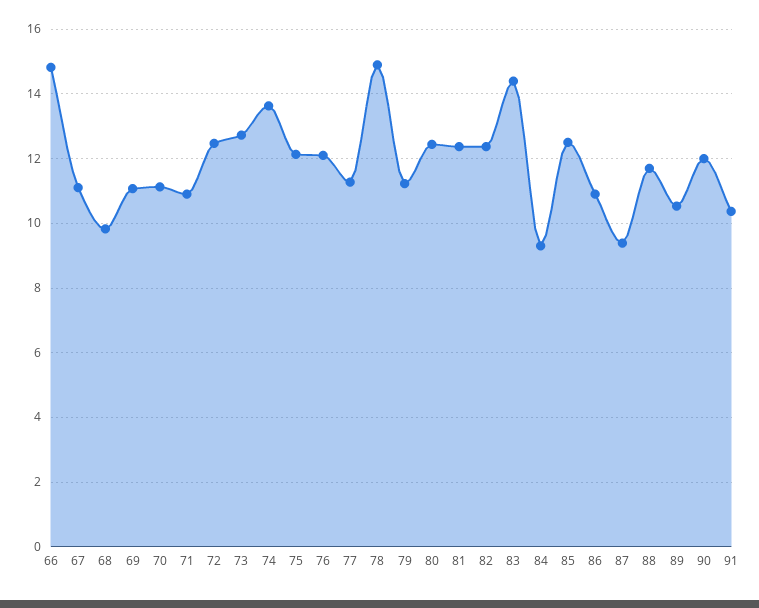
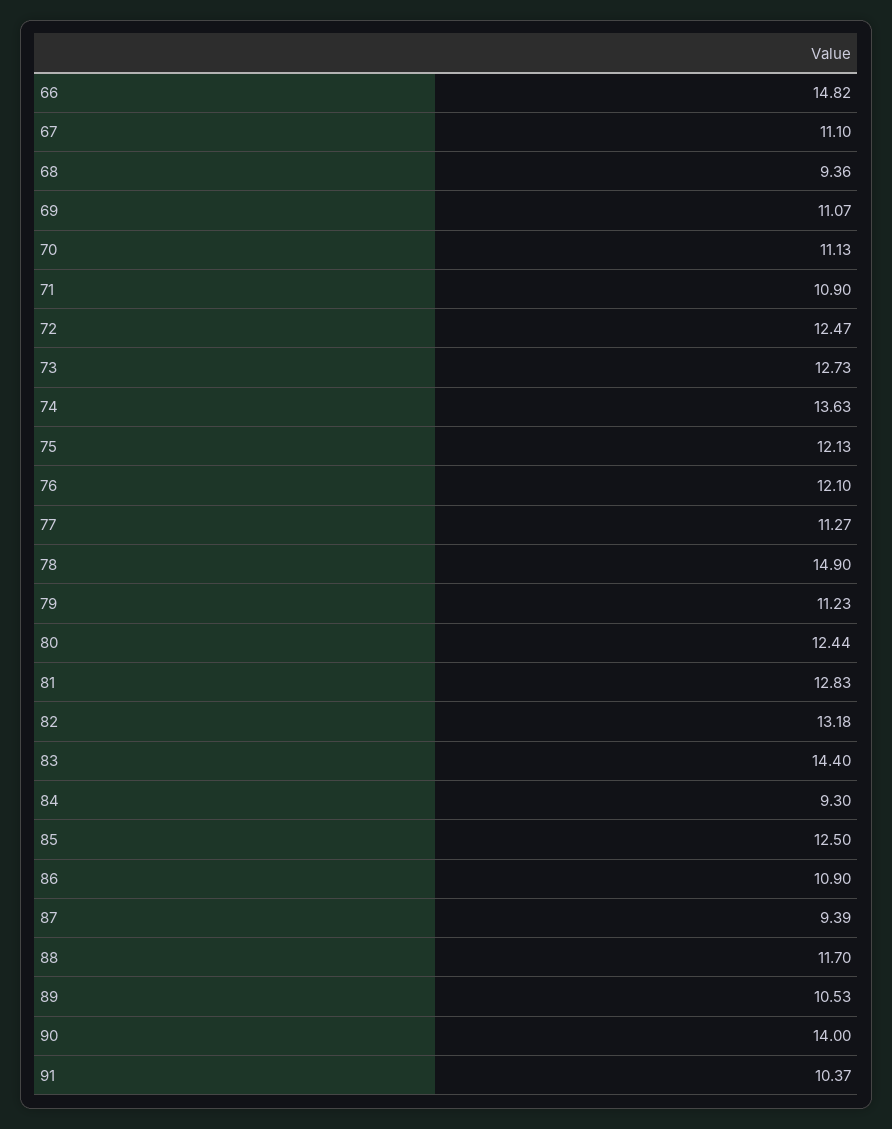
  {
    "66": 14.82,
    "67": 11.1,
-   "68": 9.8,
+   "68": 9.36,
    "69": 11.07,
    "70": 11.13,
    "71": 10.9,
    "72": 12.47,
    "73": 12.73,
    "74": 13.63,
    "75": 12.13,
    "76": 12.1,
    "77": 11.27,
    "78": 14.9,
    "79": 11.23,
    "80": 12.44,
-   "81": 12.4,
+   "81": 12.83,
-   "82": 12.4,
+   "82": 13.18,
    "83": 14.4,
    "84": 9.3,
    "85": 12.5,
    "86": 10.9,
    "87": 9.39,
    "88": 11.7,
    "89": 10.53,
-   "90": 12,
+   "90": 14,
    "91": 10.37
  }

